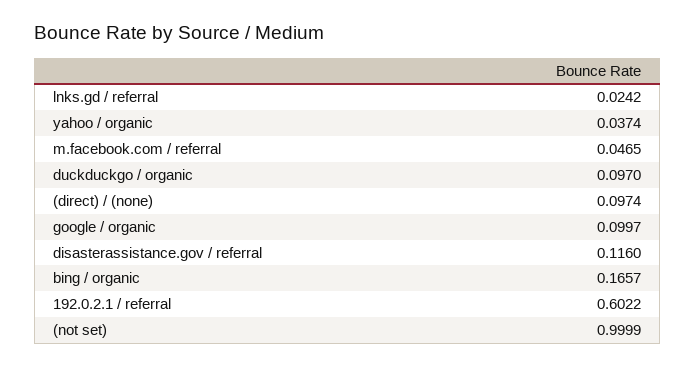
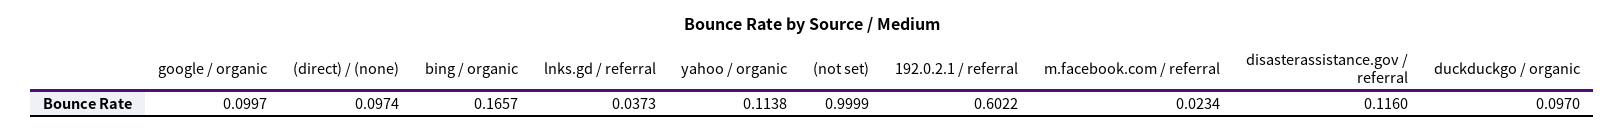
  {
-   "lnks.gd / referral": 0.0242,
+   "lnks.gd / referral": 0.0373,
-   "yahoo / organic": 0.0374,
+   "yahoo / organic": 0.1138,
-   "m.facebook.com / referral": 0.0465,
+   "m.facebook.com / referral": 0.0234,
    "duckduckgo / organic": 0.097,
    "(direct) / (none)": 0.0974,
    "google / organic": 0.0997,
    "disasterassistance.gov / referral": 0.116,
    "bing / organic": 0.1657,
    "192.0.2.1 / referral": 0.6022,
    "(not set)": 0.9999
  }

